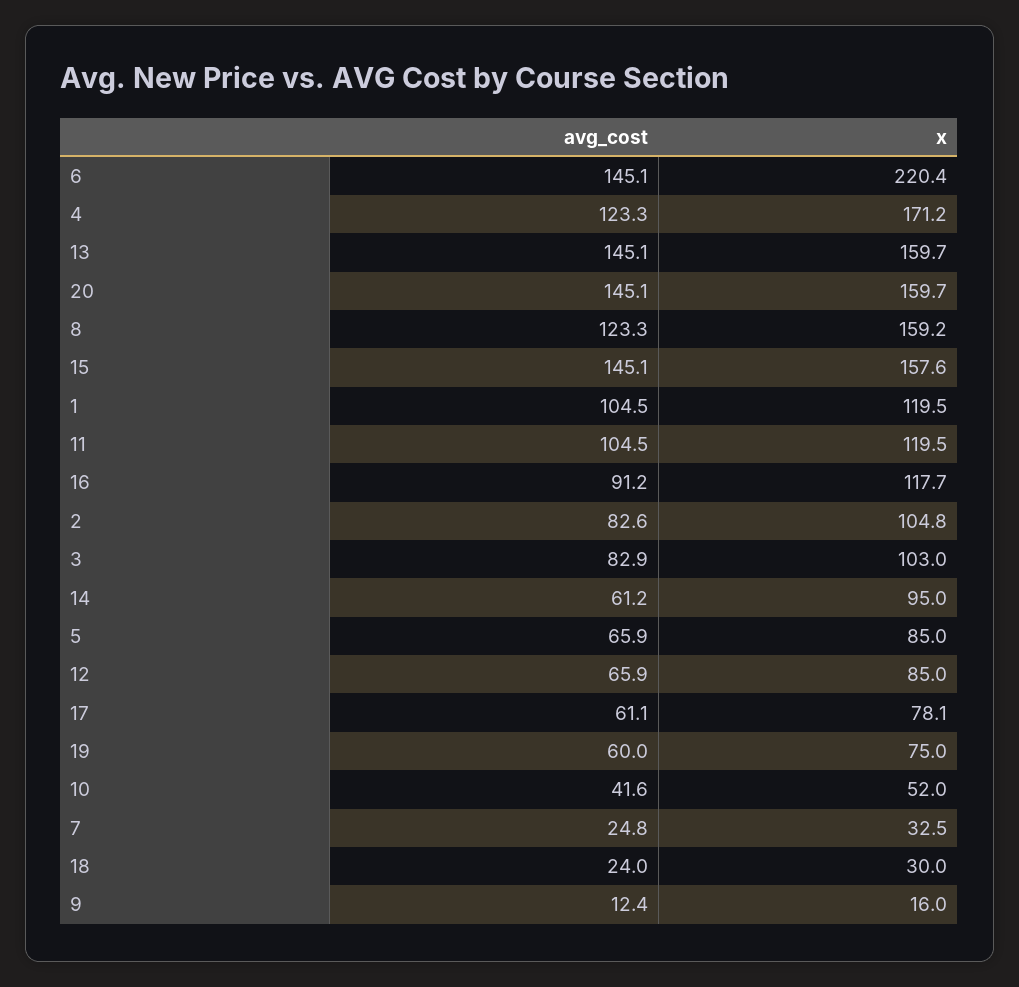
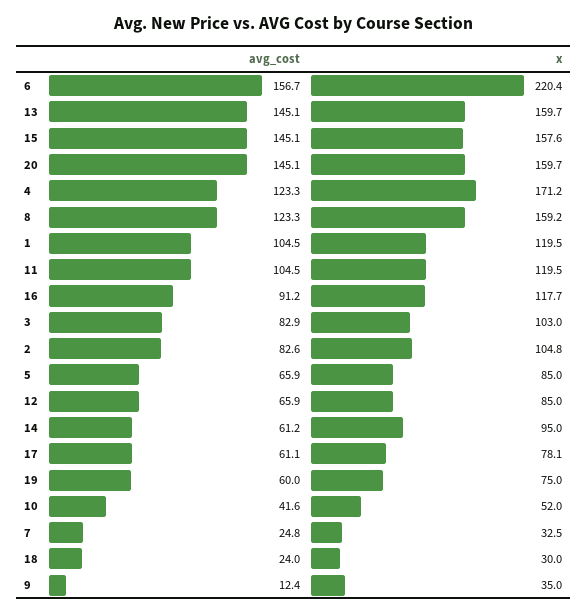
  {
    "avg_cost": {
-     "6": 145.1,
+     "6": 156.7,
      "4": 123.3,
      "13": 145.1,
      "20": 145.1,
      "8": 123.3,
      "15": 145.1,
      "1": 104.5,
      "11": 104.5,
      "16": 91.2,
      "2": 82.6,
      "3": 82.9,
      "14": 61.2,
      "5": 65.9,
      "12": 65.9,
      "17": 61.1,
      "19": 60,
      "10": 41.6,
      "7": 24.8,
      "18": 24,
      "9": 12.4
    },
    "x": {
      "6": 220.4,
      "4": 171.2,
      "13": 159.7,
      "20": 159.7,
      "8": 159.2,
      "15": 157.6,
      "1": 119.5,
      "11": 119.5,
      "16": 117.7,
      "2": 104.8,
      "3": 103,
      "14": 95,
      "5": 85,
      "12": 85,
      "17": 78.1,
      "19": 75,
      "10": 52,
      "7": 32.5,
      "18": 30,
-     "9": 16
+     "9": 35
    }
  }

